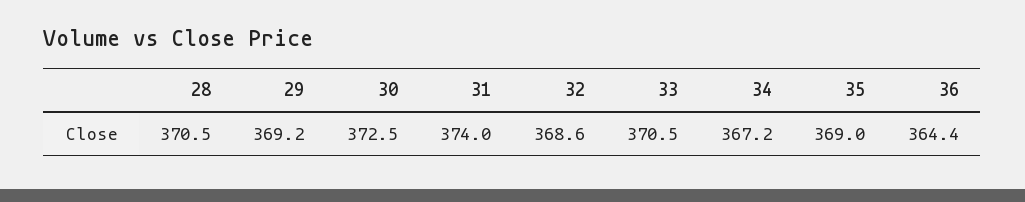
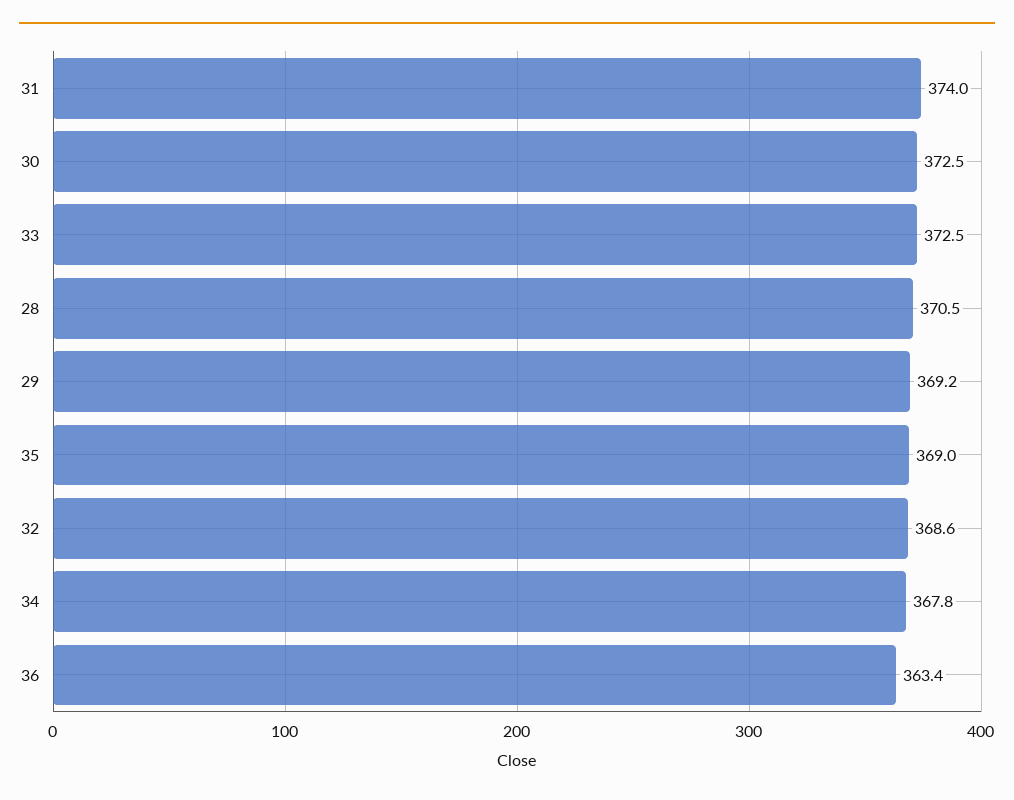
  {
    "28": 370.5,
    "29": 369.2,
    "30": 372.5,
    "31": 374,
    "32": 368.6,
-   "33": 370.5,
+   "33": 372.5,
-   "34": 367.2,
+   "34": 367.8,
    "35": 369,
-   "36": 364.4
+   "36": 363.4
  }

